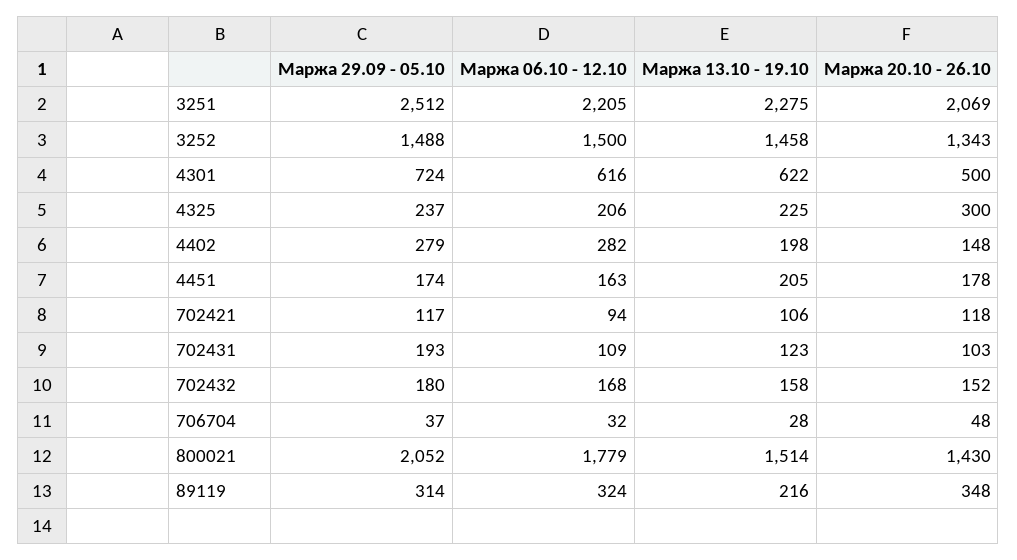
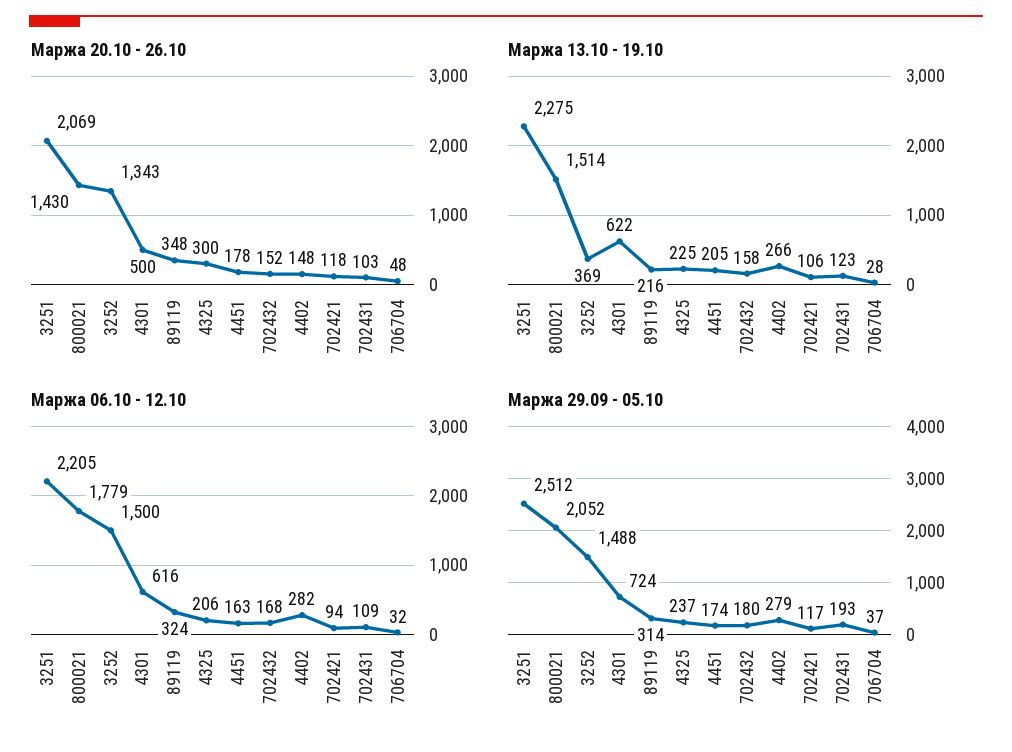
  {
    "Маржа 29.09 - 05.10": {
      "3251": 2512,
      "3252": 1488,
      "4301": 724,
      "4325": 237,
      "4402": 279,
      "4451": 174,
      "702421": 117,
      "702431": 193,
      "702432": 180,
      "706704": 37,
      "800021": 2052,
      "89119": 314
    },
    "Маржа 06.10 - 12.10": {
      "3251": 2205,
      "3252": 1500,
      "4301": 616,
      "4325": 206,
      "4402": 282,
      "4451": 163,
      "702421": 94,
      "702431": 109,
      "702432": 168,
      "706704": 32,
      "800021": 1779,
      "89119": 324
    },
    "Маржа 13.10 - 19.10": {
      "3251": 2275,
-     "3252": 1458,
+     "3252": 369,
      "4301": 622,
      "4325": 225,
-     "4402": 198,
+     "4402": 266,
      "4451": 205,
      "702421": 106,
      "702431": 123,
      "702432": 158,
      "706704": 28,
      "800021": 1514,
      "89119": 216
    },
    "Маржа 20.10 - 26.10": {
      "3251": 2069,
      "3252": 1343,
      "4301": 500,
      "4325": 300,
      "4402": 148,
      "4451": 178,
      "702421": 118,
      "702431": 103,
      "702432": 152,
      "706704": 48,
      "800021": 1430,
      "89119": 348
    }
  }

